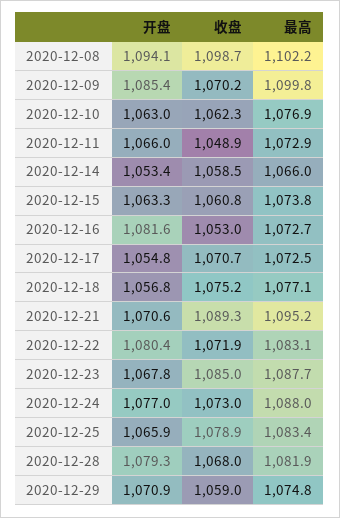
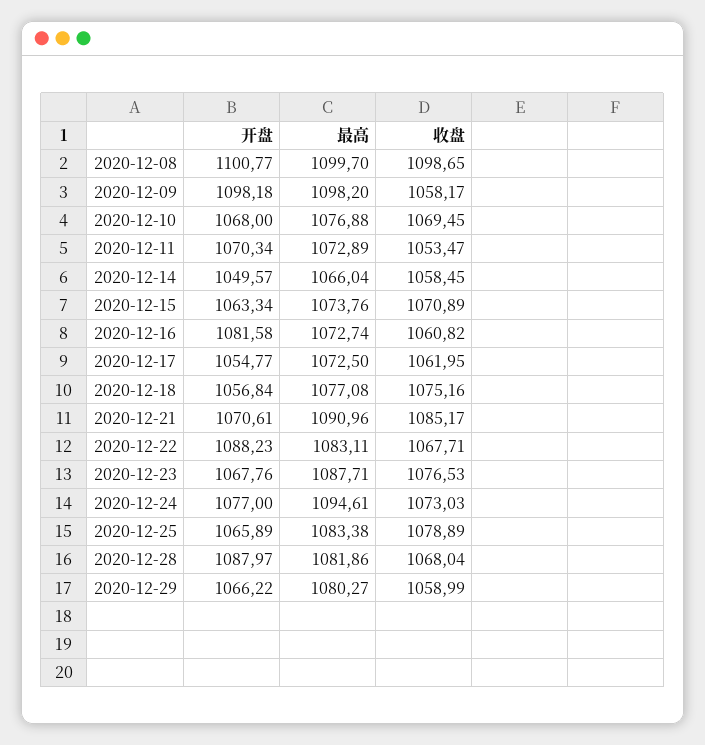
  {
    "开盘": {
-     "2020-12-08": 1094.1,
+     "2020-12-08": 1100.77,
-     "2020-12-09": 1085.4,
+     "2020-12-09": 1098.18,
-     "2020-12-10": 1063,
+     "2020-12-10": 1068,
-     "2020-12-11": 1066,
+     "2020-12-11": 1070.34,
-     "2020-12-14": 1053.4,
+     "2020-12-14": 1049.57,
      "2020-12-15": 1063.34,
      "2020-12-16": 1081.58,
      "2020-12-17": 1054.77,
      "2020-12-18": 1056.84,
      "2020-12-21": 1070.61,
-     "2020-12-22": 1080.4,
+     "2020-12-22": 1088.23,
      "2020-12-23": 1067.76,
      "2020-12-24": 1077,
      "2020-12-25": 1065.89,
-     "2020-12-28": 1079.3,
+     "2020-12-28": 1087.97,
-     "2020-12-29": 1070.9
+     "2020-12-29": 1066.22
    },
    "收盘": {
      "2020-12-08": 1098.65,
-     "2020-12-09": 1070.2,
+     "2020-12-09": 1058.17,
-     "2020-12-10": 1062.3,
+     "2020-12-10": 1069.45,
-     "2020-12-11": 1048.9,
+     "2020-12-11": 1053.47,
      "2020-12-14": 1058.45,
-     "2020-12-15": 1060.8,
+     "2020-12-15": 1070.89,
-     "2020-12-16": 1053,
+     "2020-12-16": 1060.82,
-     "2020-12-17": 1070.7,
+     "2020-12-17": 1061.95,
      "2020-12-18": 1075.16,
-     "2020-12-21": 1089.3,
+     "2020-12-21": 1085.17,
-     "2020-12-22": 1071.9,
+     "2020-12-22": 1067.71,
-     "2020-12-23": 1085,
+     "2020-12-23": 1076.53,
      "2020-12-24": 1073.03,
      "2020-12-25": 1078.89,
      "2020-12-28": 1068.04,
      "2020-12-29": 1058.99
    },
    "最高": {
-     "2020-12-08": 1102.2,
+     "2020-12-08": 1099.7,
-     "2020-12-09": 1099.8,
+     "2020-12-09": 1098.2,
      "2020-12-10": 1076.88,
      "2020-12-11": 1072.89,
      "2020-12-14": 1066.04,
      "2020-12-15": 1073.76,
      "2020-12-16": 1072.74,
      "2020-12-17": 1072.5,
      "2020-12-18": 1077.08,
-     "2020-12-21": 1095.2,
+     "2020-12-21": 1090.96,
      "2020-12-22": 1083.11,
      "2020-12-23": 1087.71,
-     "2020-12-24": 1088,
+     "2020-12-24": 1094.61,
      "2020-12-25": 1083.38,
      "2020-12-28": 1081.86,
-     "2020-12-29": 1074.8
+     "2020-12-29": 1080.27
    }
  }

